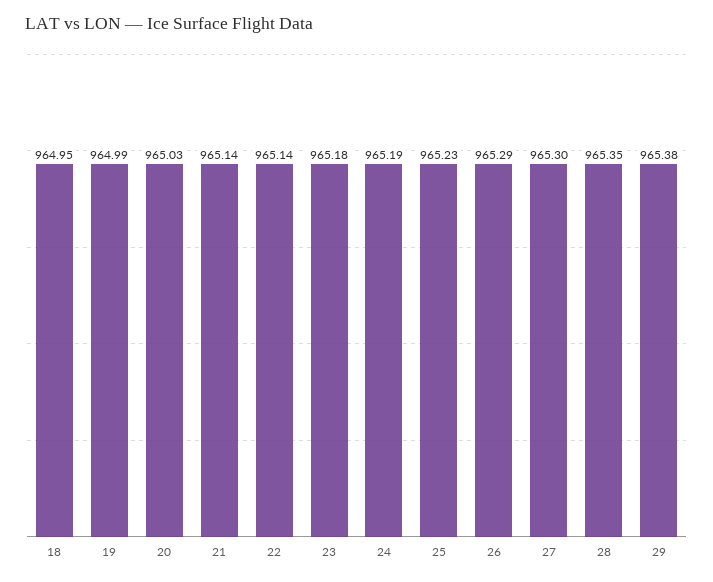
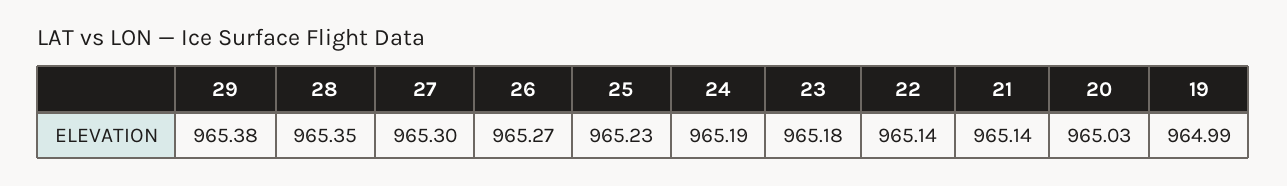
  {
-   "18": 964.95,
    "19": 964.99,
    "20": 965.03,
    "21": 965.14,
    "22": 965.14,
    "23": 965.18,
    "24": 965.19,
    "25": 965.23,
-   "26": 965.29,
+   "26": 965.27,
    "27": 965.3,
    "28": 965.35,
    "29": 965.38
  }

